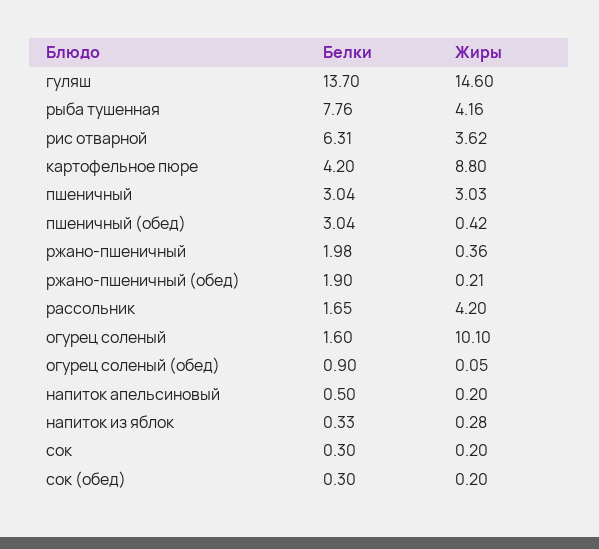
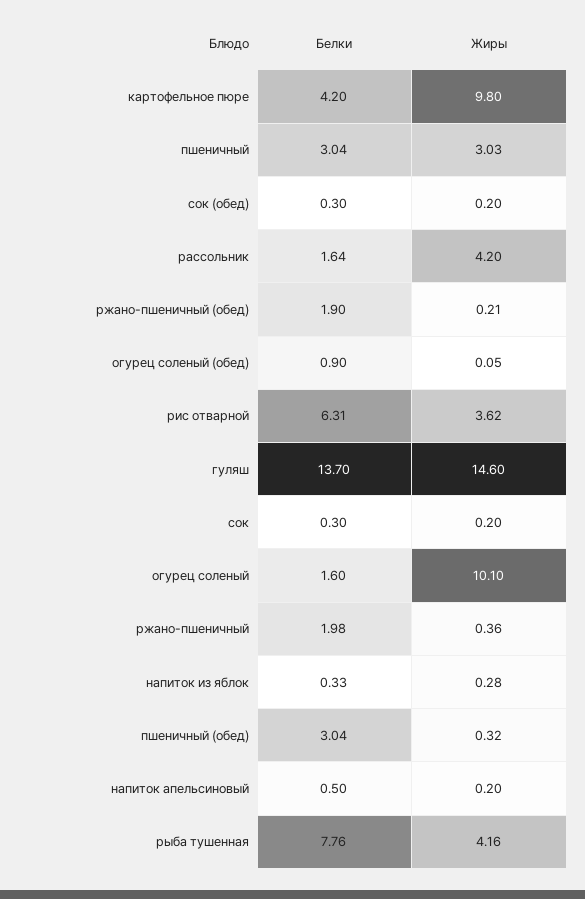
  {
    "Белки": {
      "гуляш": 13.7,
      "рыба тушенная": 7.76,
      "рис отварной": 6.31,
      "картофельное пюре": 4.2,
      "пшеничный": 3.04,
      "пшеничный (обед)": 3.04,
      "ржано-пшеничный": 1.98,
      "ржано-пшеничный (обед)": 1.9,
-     "рассольник": 1.65,
+     "рассольник": 1.64,
      "огурец соленый": 1.6,
      "огурец соленый (обед)": 0.9,
      "напиток апельсиновый": 0.5,
      "напиток из яблок": 0.33,
      "сок": 0.3,
      "сок (обед)": 0.3
    },
    "Жиры": {
      "гуляш": 14.6,
      "рыба тушенная": 4.16,
      "рис отварной": 3.62,
-     "картофельное пюре": 8.8,
+     "картофельное пюре": 9.8,
      "пшеничный": 3.03,
-     "пшеничный (обед)": 0.42,
+     "пшеничный (обед)": 0.32,
      "ржано-пшеничный": 0.36,
      "ржано-пшеничный (обед)": 0.21,
      "рассольник": 4.2,
      "огурец соленый": 10.1,
      "огурец соленый (обед)": 0.05,
      "напиток апельсиновый": 0.2,
      "напиток из яблок": 0.28,
      "сок": 0.2,
      "сок (обед)": 0.2
    }
  }

